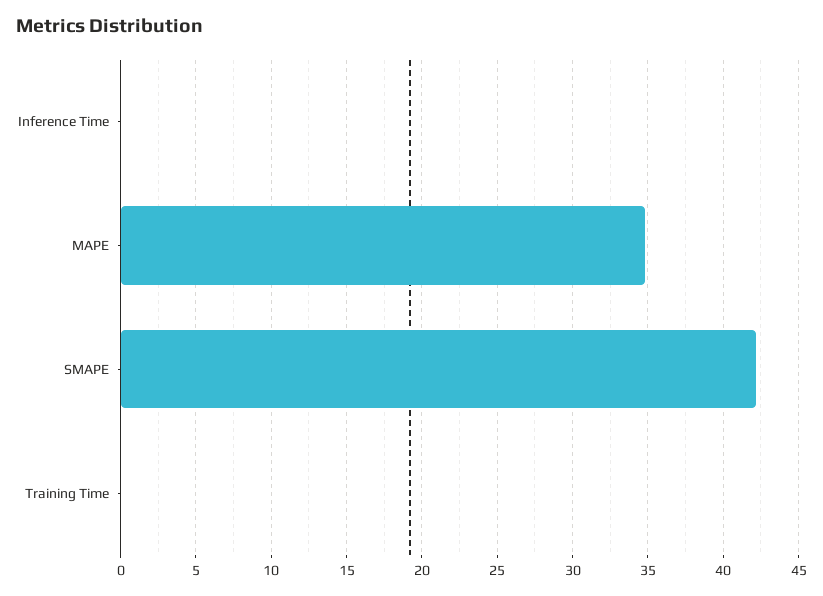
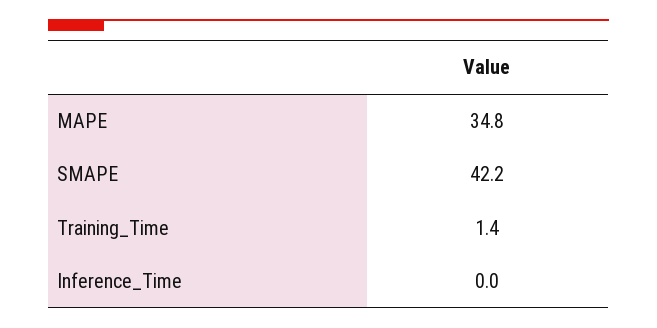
  {
    "Inference Time": 0,
    "MAPE": 34.8,
    "SMAPE": 42.2,
-   "Training Time": 0
+   "Training Time": 1.4
  }

